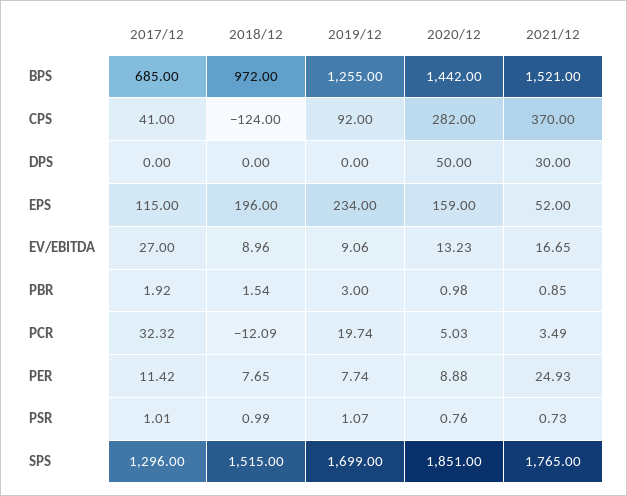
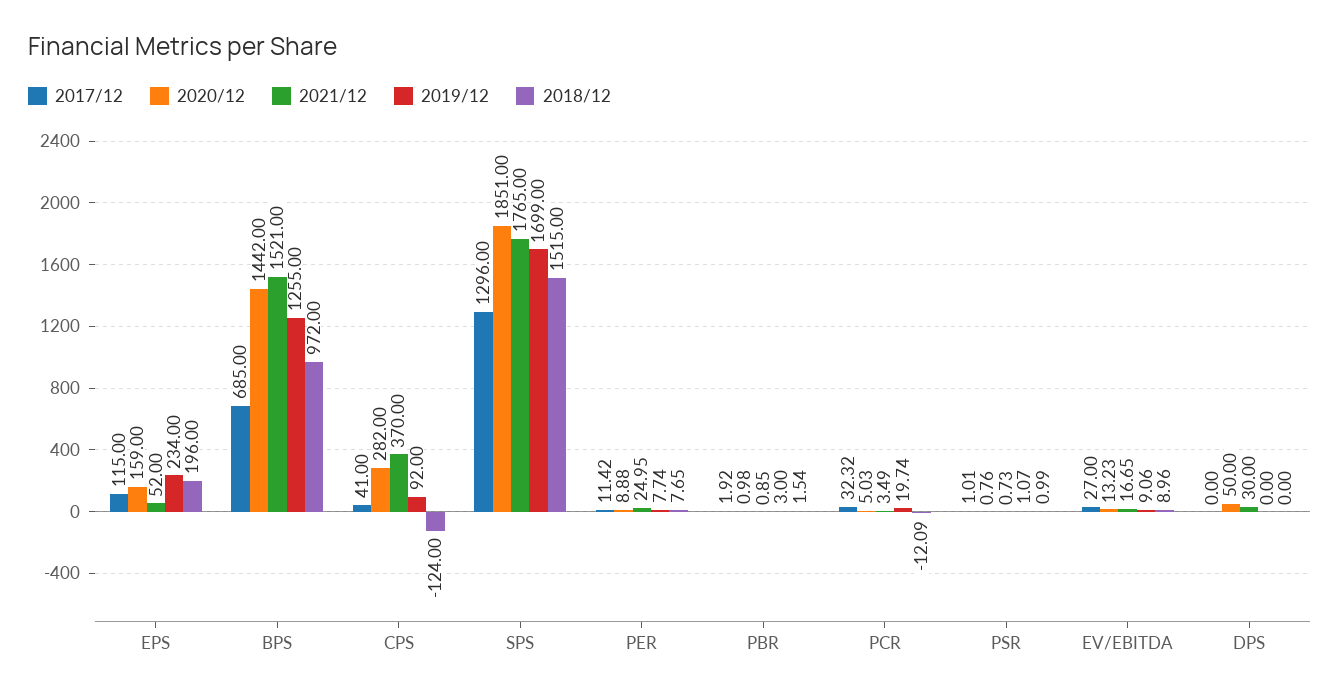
  {
    "2017/12": {
      "BPS": 685,
      "CPS": 41,
      "DPS": 0,
      "EPS": 115,
      "EV/EBITDA": 27,
      "PBR": 1.92,
      "PCR": 32.32,
      "PER": 11.42,
      "PSR": 1.01,
      "SPS": 1296
    },
    "2018/12": {
      "BPS": 972,
      "CPS": -124,
      "DPS": 0,
      "EPS": 196,
      "EV/EBITDA": 8.96,
      "PBR": 1.54,
      "PCR": -12.09,
      "PER": 7.65,
      "PSR": 0.99,
      "SPS": 1515
    },
    "2019/12": {
      "BPS": 1255,
      "CPS": 92,
      "DPS": 0,
      "EPS": 234,
      "EV/EBITDA": 9.06,
      "PBR": 3,
      "PCR": 19.74,
      "PER": 7.74,
      "PSR": 1.07,
      "SPS": 1699
    },
    "2020/12": {
      "BPS": 1442,
      "CPS": 282,
      "DPS": 50,
      "EPS": 159,
      "EV/EBITDA": 13.23,
      "PBR": 0.98,
      "PCR": 5.03,
      "PER": 8.88,
      "PSR": 0.76,
      "SPS": 1851
    },
    "2021/12": {
      "BPS": 1521,
      "CPS": 370,
      "DPS": 30,
      "EPS": 52,
      "EV/EBITDA": 16.65,
      "PBR": 0.85,
      "PCR": 3.49,
-     "PER": 24.93,
+     "PER": 24.95,
      "PSR": 0.73,
      "SPS": 1765
    }
  }

